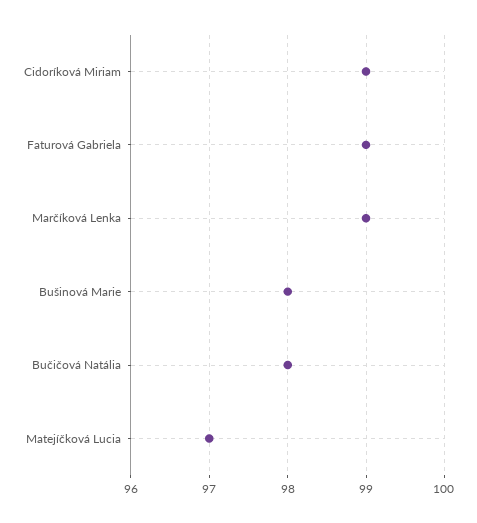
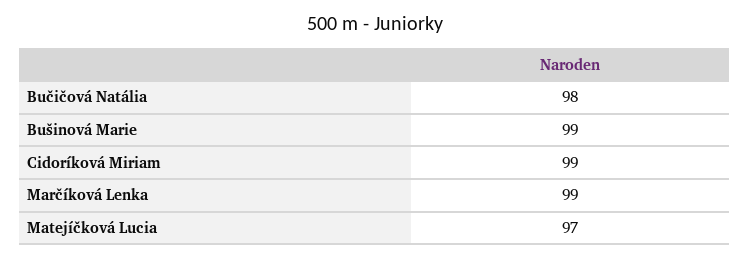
  {
    "Cidoríková Miriam": 99,
-   "Faturová Gabriela": 99,
    "Marčíková Lenka": 99,
-   "Bušinová Marie": 98,
+   "Bušinová Marie": 99,
    "Bučičová Natália": 98,
    "Matejíčková Lucia": 97
  }

